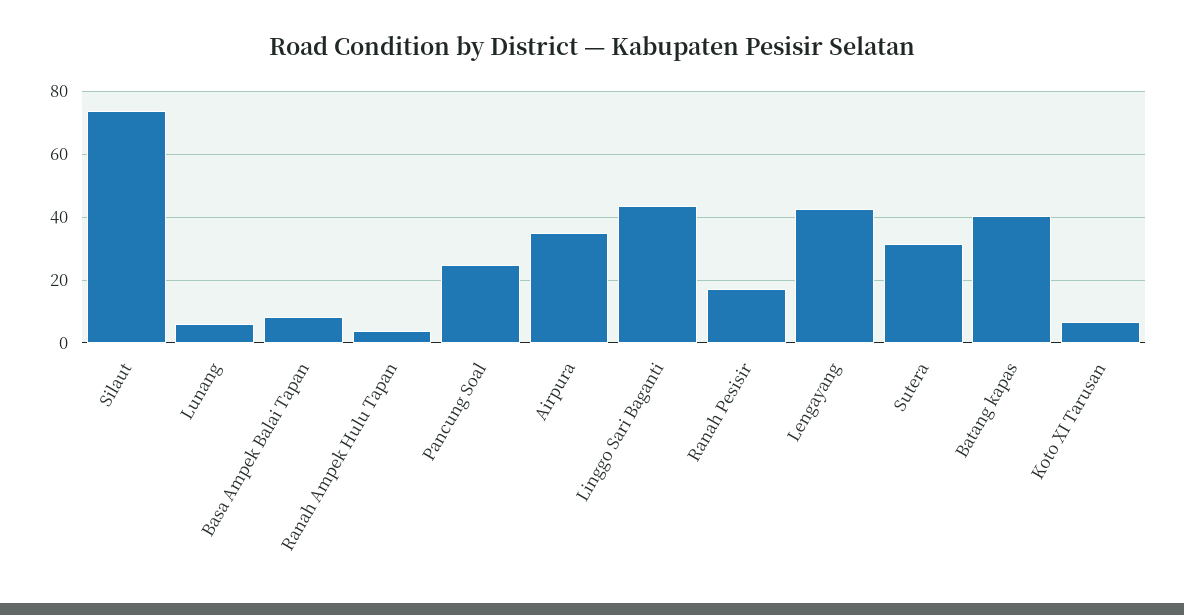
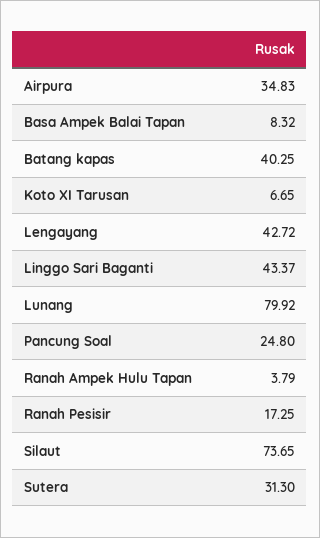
  {
    "Silaut": 73.65,
-   "Lunang": 6,
+   "Lunang": 79.92,
    "Basa Ampek Balai Tapan": 8.32,
    "Ranah Ampek Hulu Tapan": 3.79,
    "Pancung Soal": 24.8,
    "Airpura": 34.83,
    "Linggo Sari Baganti": 43.37,
    "Ranah Pesisir": 17.25,
    "Lengayang": 42.72,
    "Sutera": 31.3,
    "Batang kapas": 40.25,
    "Koto XI Tarusan": 6.65
  }

